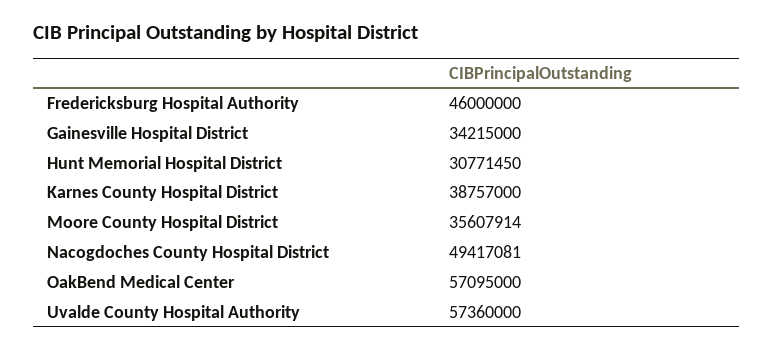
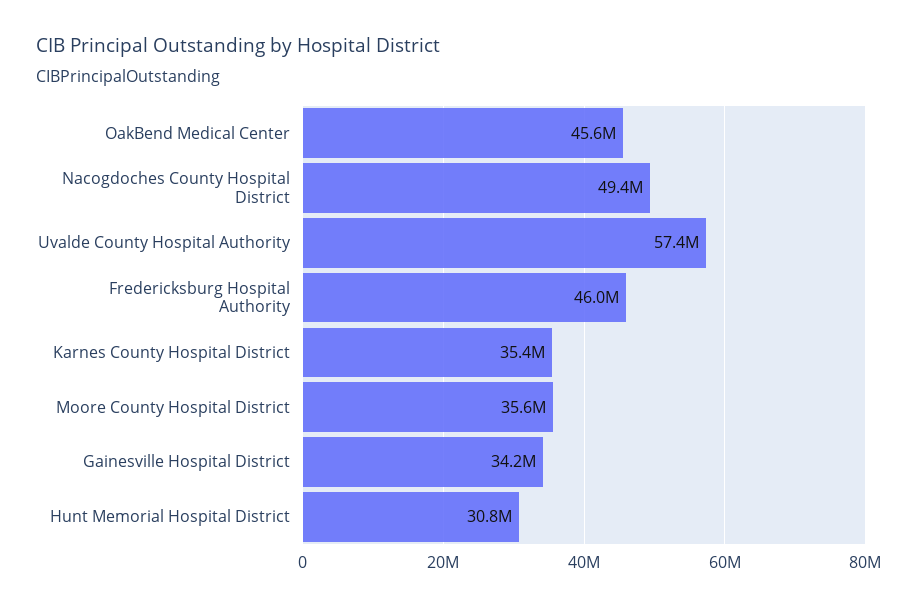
  {
    "Fredericksburg Hospital Authority": 46000000,
    "Gainesville Hospital District": 34215000,
    "Hunt Memorial Hospital District": 30771450,
-   "Karnes County Hospital District": 38757000,
+   "Karnes County Hospital District": 35400000,
    "Moore County Hospital District": 35607914,
    "Nacogdoches County Hospital District": 49417081,
-   "OakBend Medical Center": 57095000,
+   "OakBend Medical Center": 45600000,
    "Uvalde County Hospital Authority": 57360000
  }

